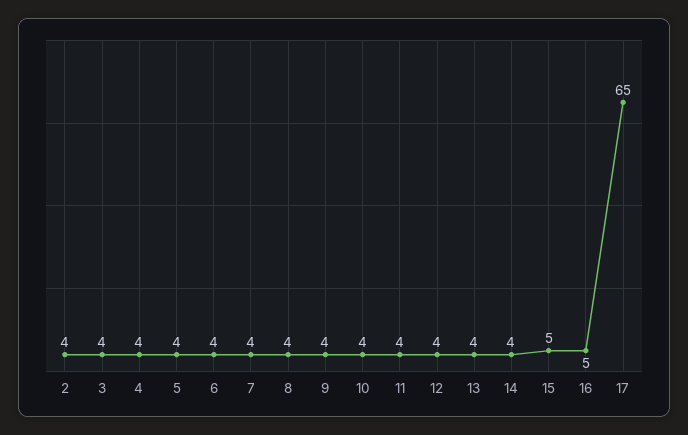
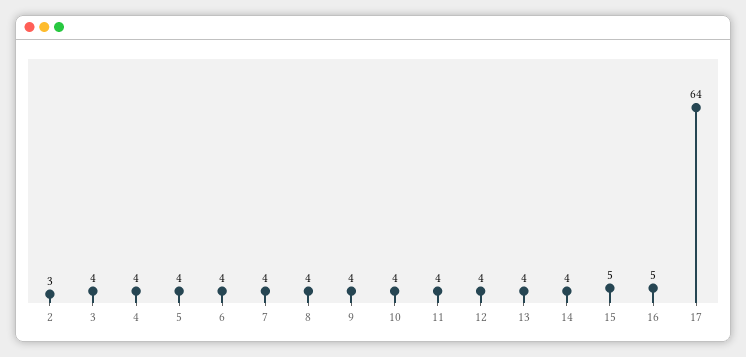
  {
-   "2": 4,
+   "2": 3,
    "3": 4,
    "4": 4,
    "5": 4,
    "6": 4,
    "7": 4,
    "8": 4,
    "9": 4,
    "10": 4,
    "11": 4,
    "12": 4,
    "13": 4,
    "14": 4,
    "15": 5,
    "16": 5,
-   "17": 65
+   "17": 64
  }

